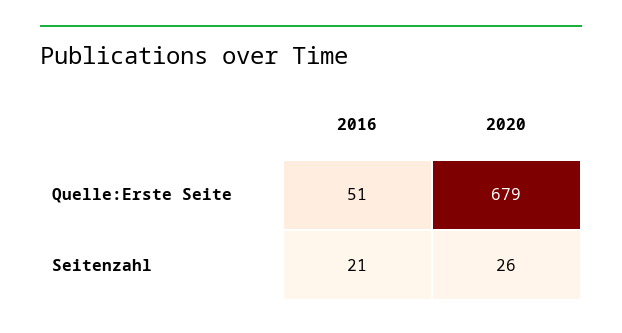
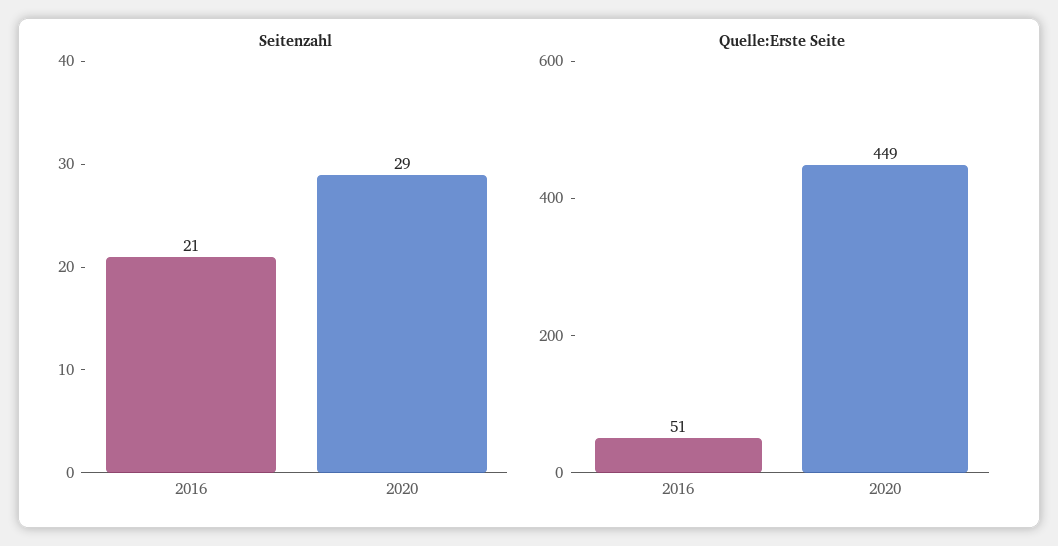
  {
    "Quelle:Erste Seite": {
      "2016": 51,
-     "2020": 679
+     "2020": 449
    },
    "Seitenzahl": {
      "2016": 21,
-     "2020": 26
+     "2020": 29
    }
  }

